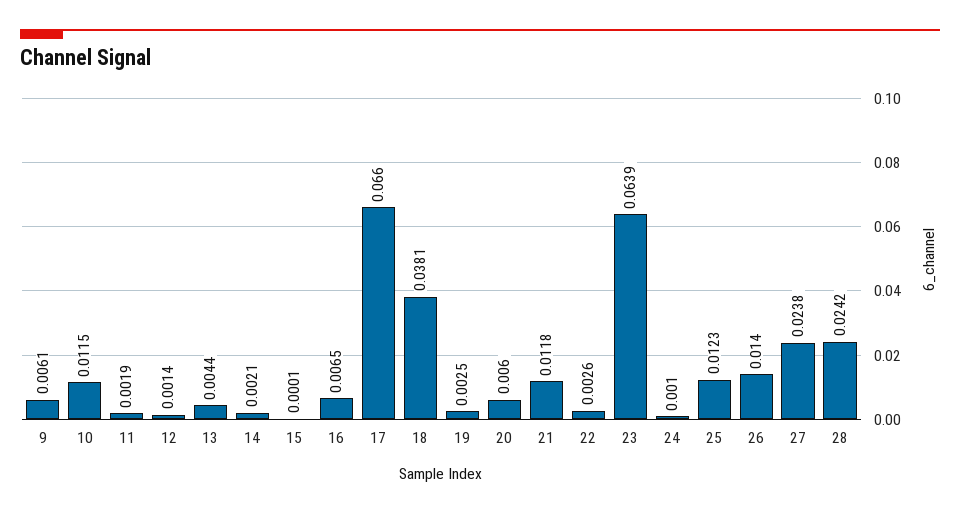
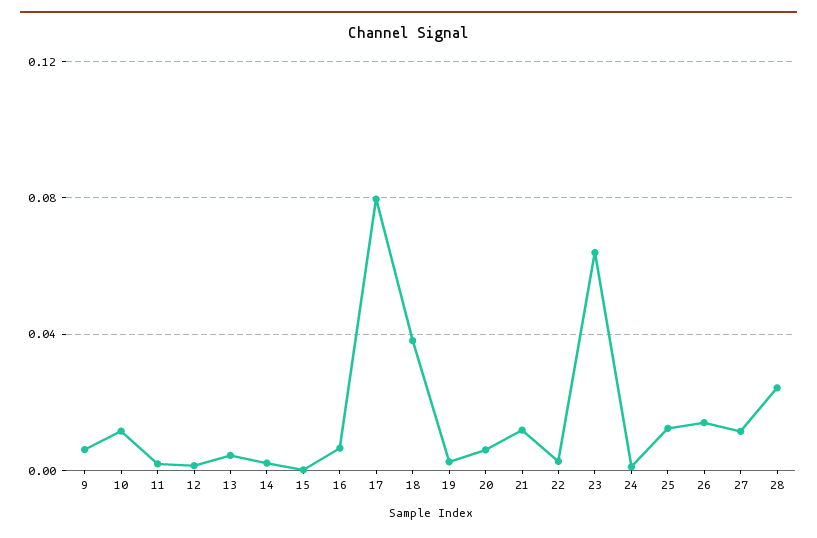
  {
    "9": 0.0061,
    "10": 0.0115,
    "11": 0.0019,
    "12": 0.0014,
    "13": 0.0044,
    "14": 0.0021,
    "15": 0.0001,
    "16": 0.0065,
-   "17": 0.066,
+   "17": 0.08,
    "18": 0.0381,
    "19": 0.0025,
    "20": 0.006,
    "21": 0.0118,
    "22": 0.0026,
    "23": 0.0639,
    "24": 0.001,
    "25": 0.0123,
    "26": 0.014,
-   "27": 0.0238,
+   "27": 0.01,
    "28": 0.0242
  }

